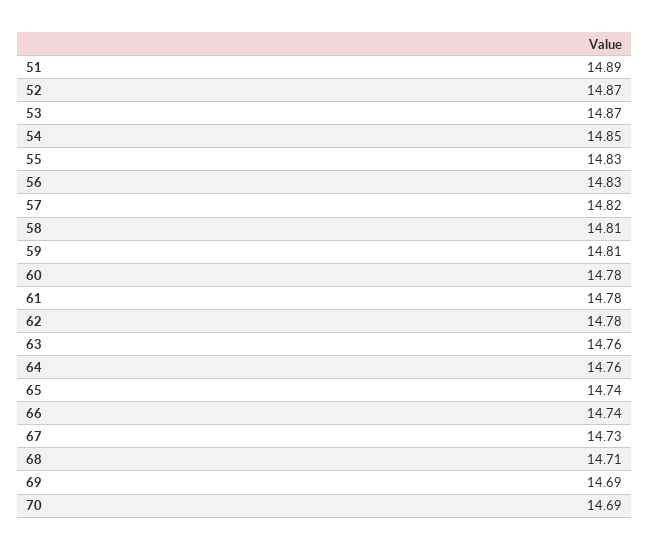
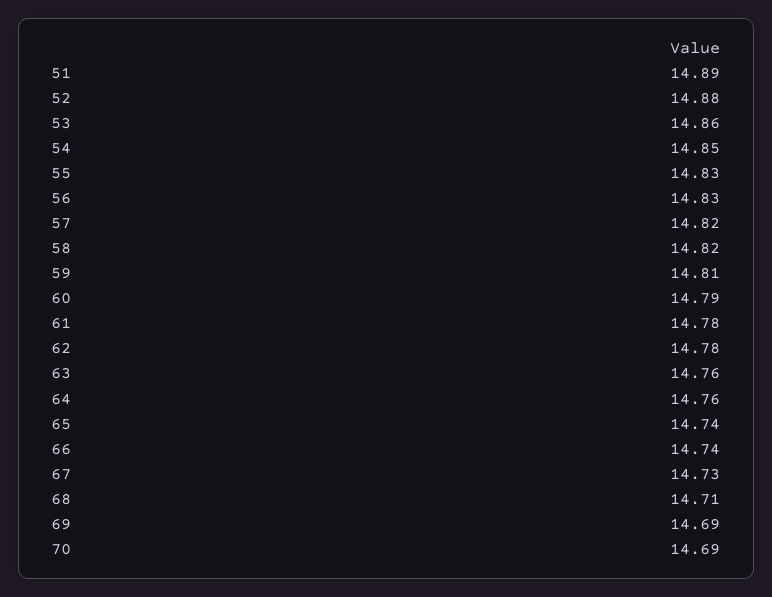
  {
    "51": 14.89,
-   "52": 14.87,
+   "52": 14.88,
-   "53": 14.87,
+   "53": 14.86,
    "54": 14.85,
    "55": 14.83,
    "56": 14.83,
    "57": 14.82,
-   "58": 14.81,
+   "58": 14.82,
    "59": 14.81,
-   "60": 14.78,
+   "60": 14.79,
    "61": 14.78,
    "62": 14.78,
    "63": 14.76,
    "64": 14.76,
    "65": 14.74,
    "66": 14.74,
    "67": 14.73,
    "68": 14.71,
    "69": 14.69,
    "70": 14.69
  }

